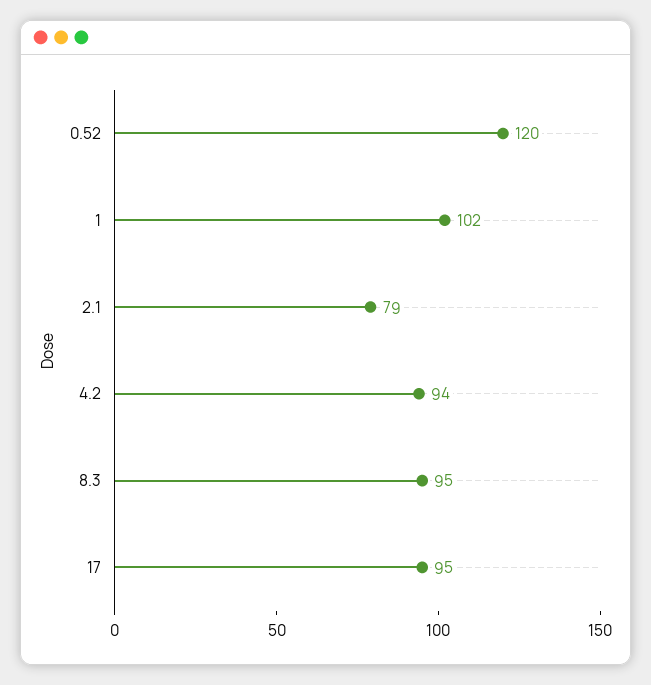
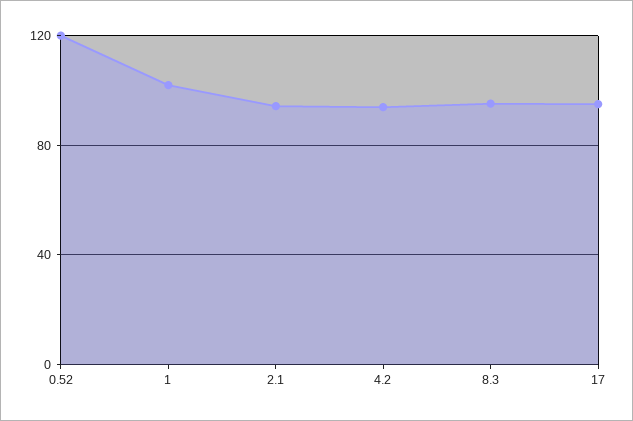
  {
    "0.52": 120,
    "1": 102,
-   "2.1": 79,
+   "2.1": 95,
    "4.2": 94,
    "8.3": 95,
    "17": 95
  }

